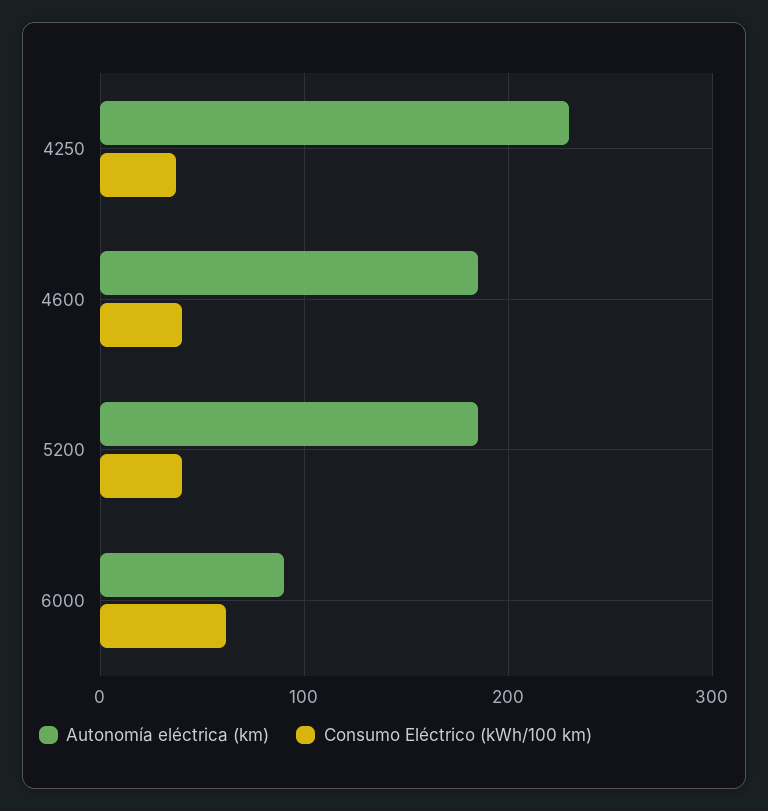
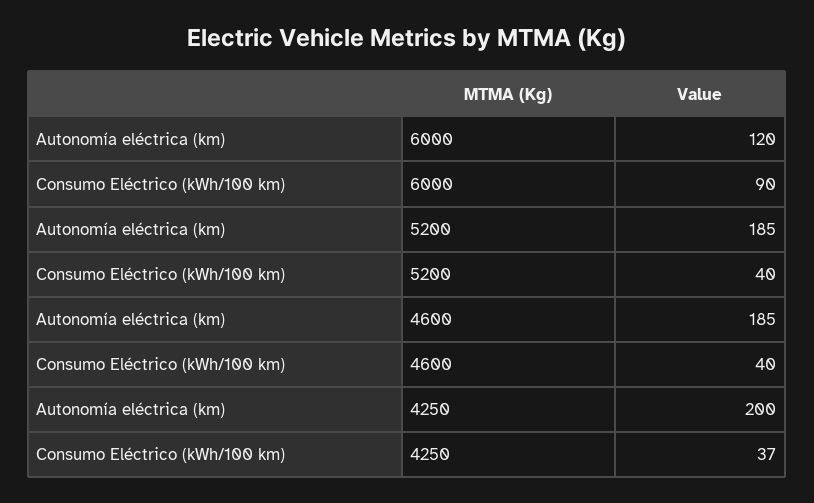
  {
    "Autonomía eléctrica (km)": {
-     "4250": 230,
+     "4250": 200,
      "4600": 185,
      "5200": 185,
-     "6000": 90
+     "6000": 120
    },
    "Consumo Eléctrico (kWh/100 km)": {
      "4250": 37,
      "4600": 40,
      "5200": 40,
-     "6000": 60
+     "6000": 90
    }
  }

